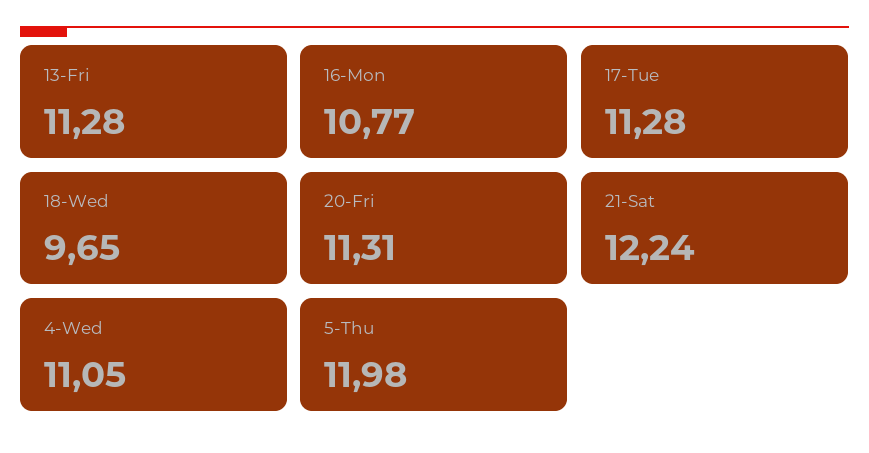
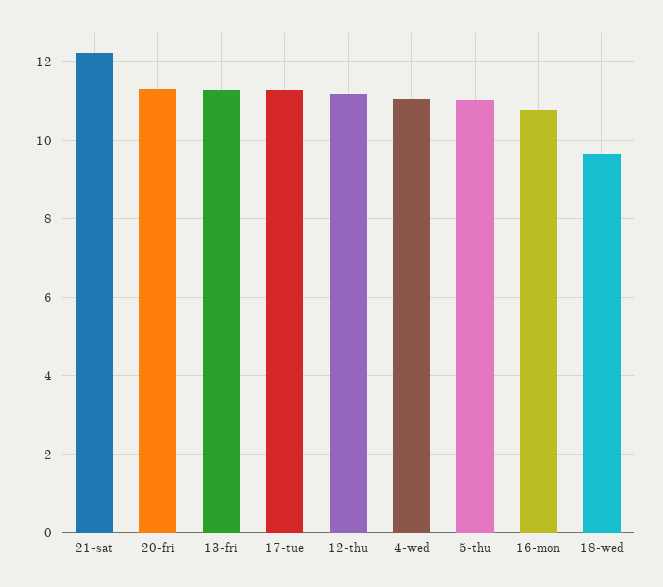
  {
    "13-Fri": 11.28,
    "16-Mon": 10.77,
    "17-Tue": 11.28,
    "18-Wed": 9.65,
    "20-Fri": 11.31,
    "21-Sat": 12.24,
    "4-Wed": 11.05,
-   "5-Thu": 11.98
+   "5-Thu": 11,
+   "12-thu": 11.2
  }

